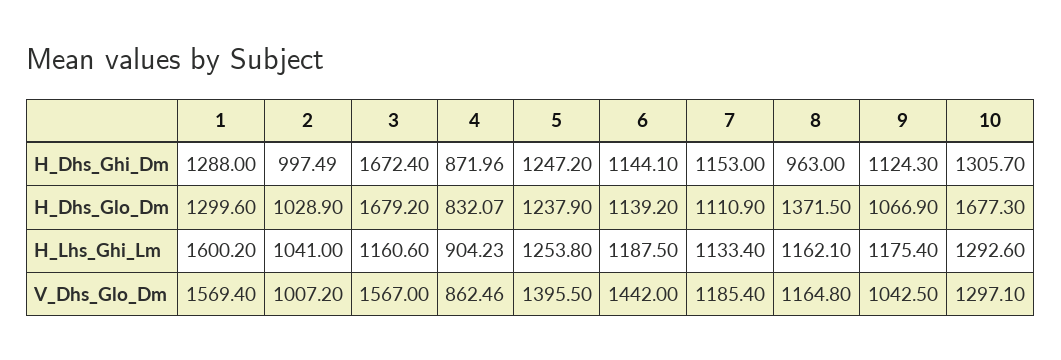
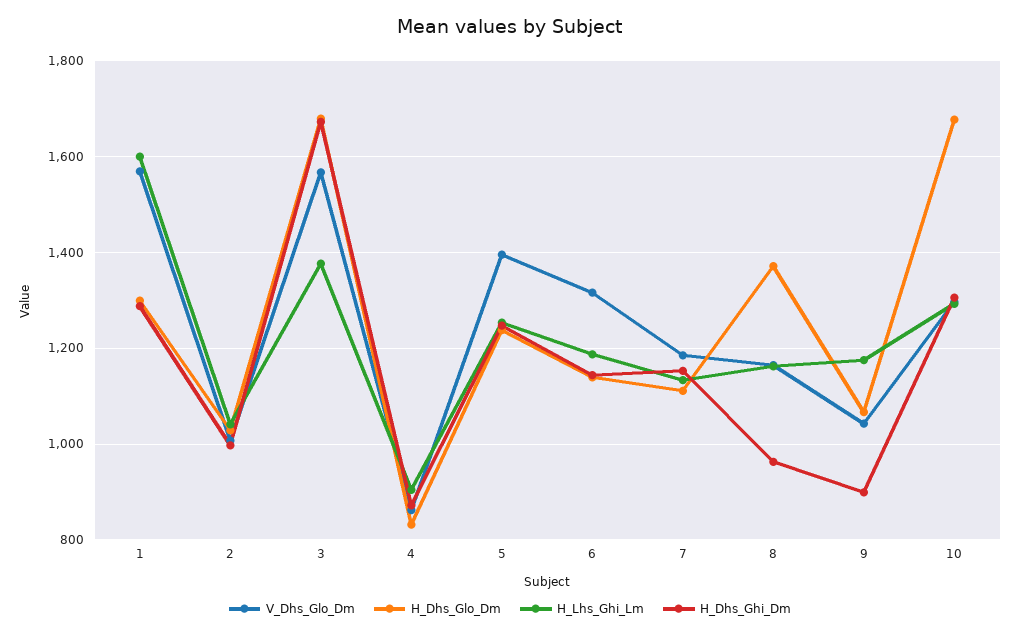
  {
    "H_Dhs_Ghi_Dm": {
      "1": 1288,
      "2": 997.49,
      "3": 1672.4,
      "4": 871.96,
      "5": 1247.2,
      "6": 1144.1,
      "7": 1153,
      "8": 963,
-     "9": 1124.3,
+     "9": 900,
      "10": 1305.7
    },
    "H_Dhs_Glo_Dm": {
      "1": 1299.6,
      "2": 1028.9,
      "3": 1679.2,
      "4": 832.07,
      "5": 1237.9,
      "6": 1139.2,
      "7": 1110.9,
      "8": 1371.5,
      "9": 1066.9,
      "10": 1677.3
    },
    "H_Lhs_Ghi_Lm": {
      "1": 1600.2,
      "2": 1041,
-     "3": 1160.6,
+     "3": 1380,
      "4": 904.23,
      "5": 1253.8,
      "6": 1187.5,
      "7": 1133.4,
      "8": 1162.1,
      "9": 1175.4,
      "10": 1292.6
    },
    "V_Dhs_Glo_Dm": {
      "1": 1569.4,
      "2": 1007.2,
      "3": 1567,
      "4": 862.46,
      "5": 1395.5,
-     "6": 1442,
+     "6": 1320,
      "7": 1185.4,
      "8": 1164.8,
      "9": 1042.5,
      "10": 1297.1
    }
  }

